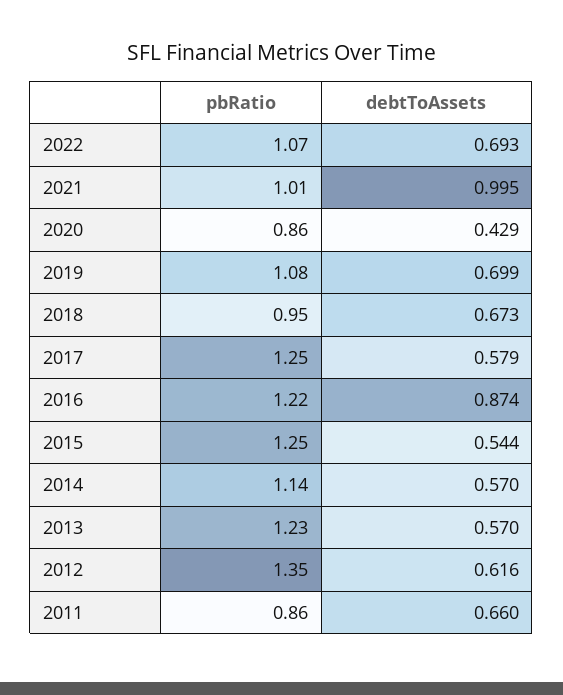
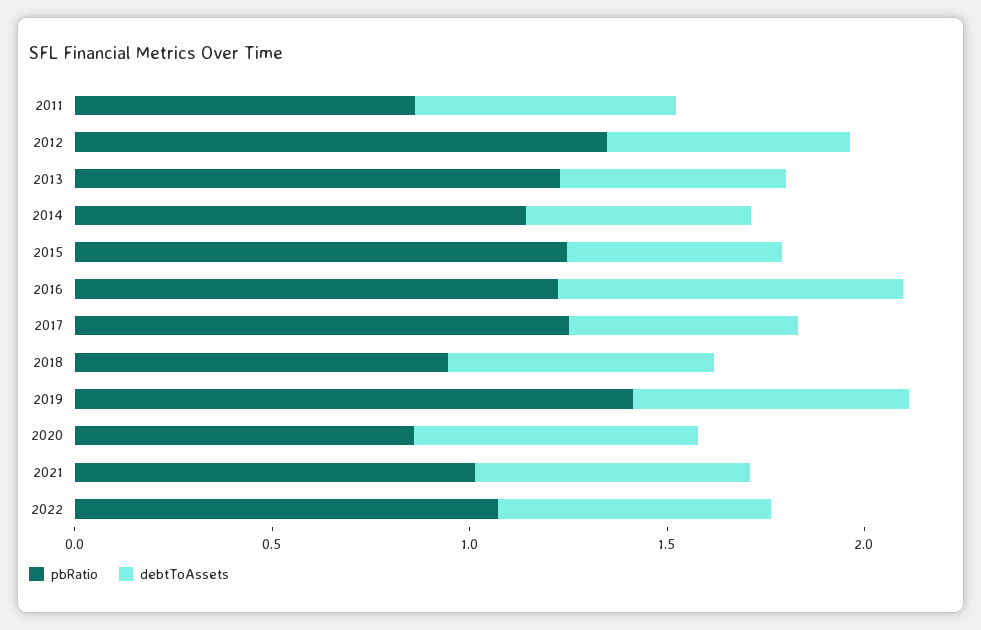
  {
    "pbRatio": {
      "2022": 1.07,
      "2021": 1.01,
      "2020": 0.86,
-     "2019": 1.08,
+     "2019": 1.4,
      "2018": 0.95,
      "2017": 1.25,
      "2016": 1.22,
      "2015": 1.25,
      "2014": 1.14,
      "2013": 1.23,
      "2012": 1.35,
      "2011": 0.86
    },
    "debtToAssets": {
      "2022": 0.693,
-     "2021": 0.995,
+     "2021": 0.7,
-     "2020": 0.429,
+     "2020": 0.7,
      "2019": 0.699,
      "2018": 0.673,
      "2017": 0.579,
      "2016": 0.874,
      "2015": 0.544,
      "2014": 0.57,
      "2013": 0.57,
      "2012": 0.616,
      "2011": 0.66
    }
  }

